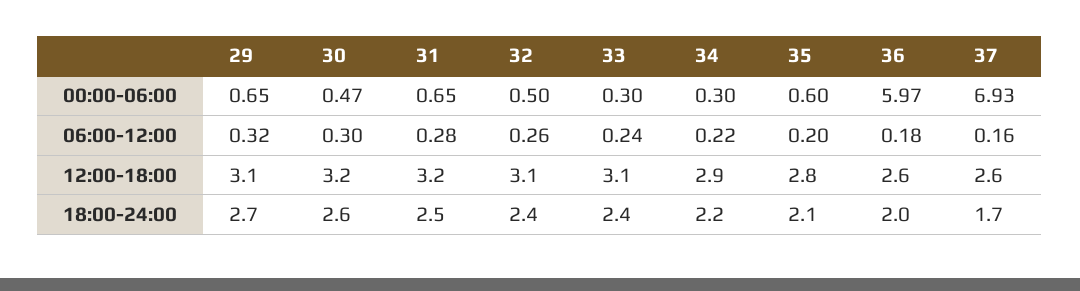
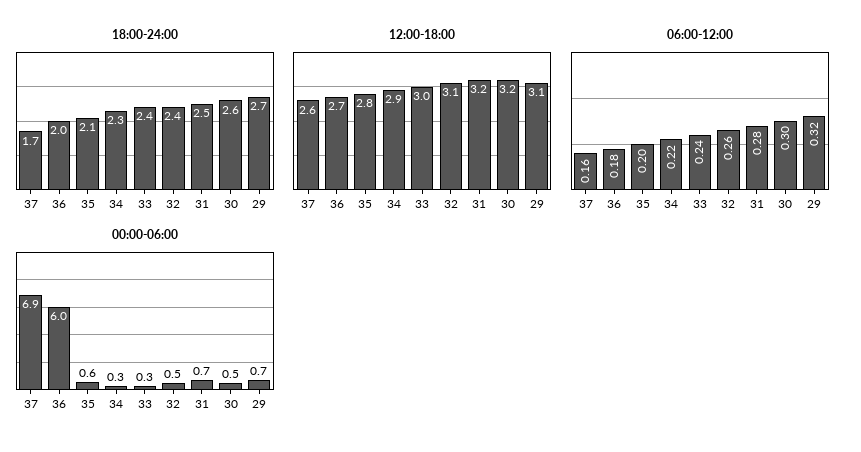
  {
    "00:00-06:00": {
      "29": 0.65,
      "30": 0.47,
      "31": 0.65,
      "32": 0.5,
      "33": 0.3,
      "34": 0.3,
      "35": 0.6,
      "36": 5.97,
      "37": 6.93
    },
    "06:00-12:00": {
      "29": 0.32,
      "30": 0.3,
      "31": 0.28,
      "32": 0.26,
      "33": 0.24,
      "34": 0.22,
      "35": 0.2,
      "36": 0.18,
      "37": 0.16
    },
    "12:00-18:00": {
      "29": 3.1,
      "30": 3.2,
      "31": 3.2,
      "32": 3.1,
-     "33": 3.1,
+     "33": 3,
      "34": 2.9,
      "35": 2.8,
-     "36": 2.6,
+     "36": 2.7,
      "37": 2.6
    },
    "18:00-24:00": {
      "29": 2.7,
      "30": 2.6,
      "31": 2.5,
      "32": 2.4,
      "33": 2.4,
-     "34": 2.2,
+     "34": 2.3,
      "35": 2.1,
      "36": 2,
      "37": 1.7
    }
  }

